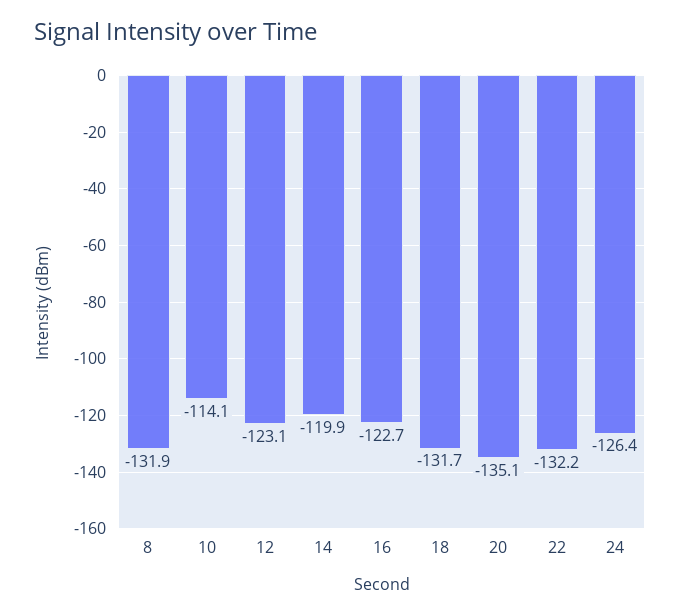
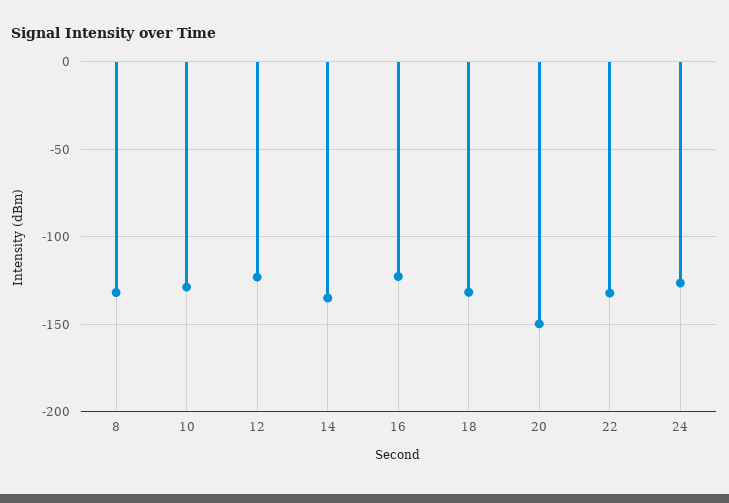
  {
    "8": -131.9,
-   "10": -114.1,
+   "10": -130,
    "12": -123.1,
-   "14": -119.9,
+   "14": -135,
    "16": -122.7,
    "18": -131.7,
-   "20": -135.1,
+   "20": -150,
    "22": -132.2,
    "24": -126.4
  }

